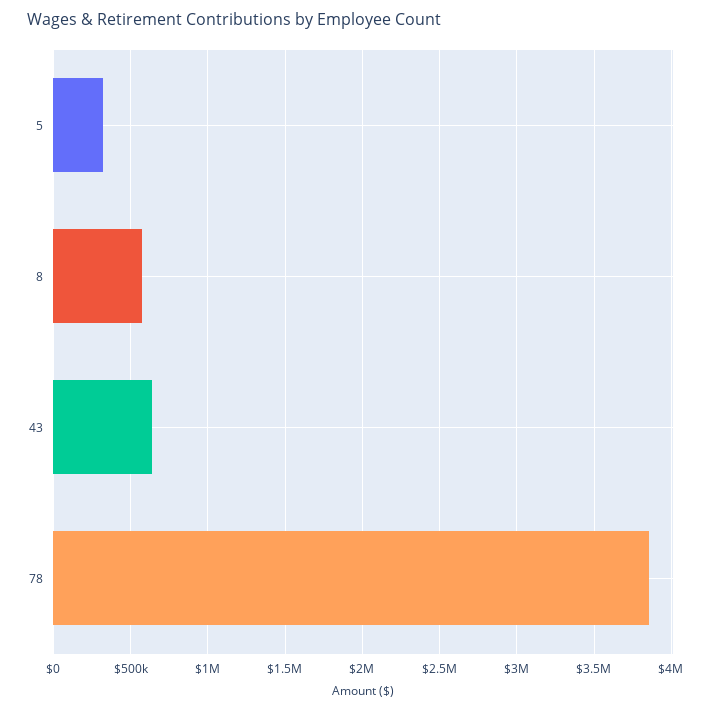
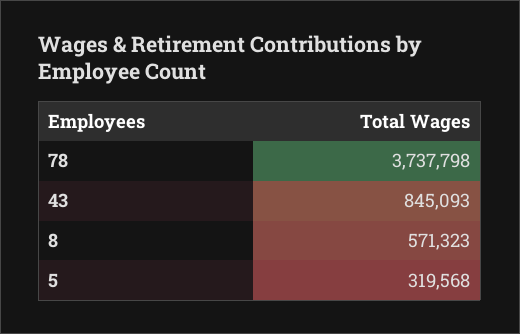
  {
    "5": 319568,
    "8": 571323,
-   "43": 650000,
+   "43": 845093,
-   "78": 3850000
+   "78": 3737798
  }

